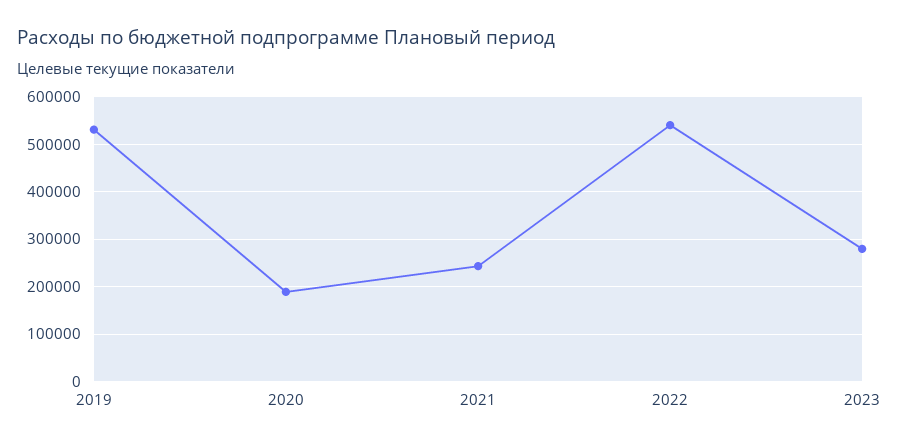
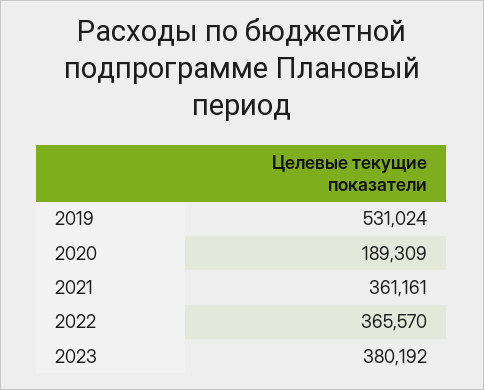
  {
    "2019": 531024,
    "2020": 189309,
-   "2021": 240000,
+   "2021": 361161,
-   "2022": 540000,
+   "2022": 365570,
-   "2023": 280000
+   "2023": 380192
  }

